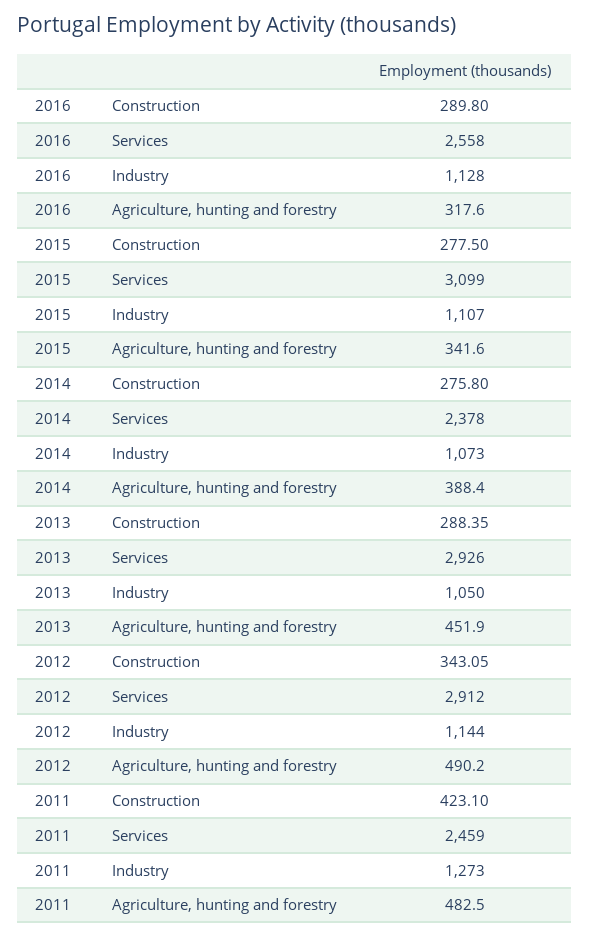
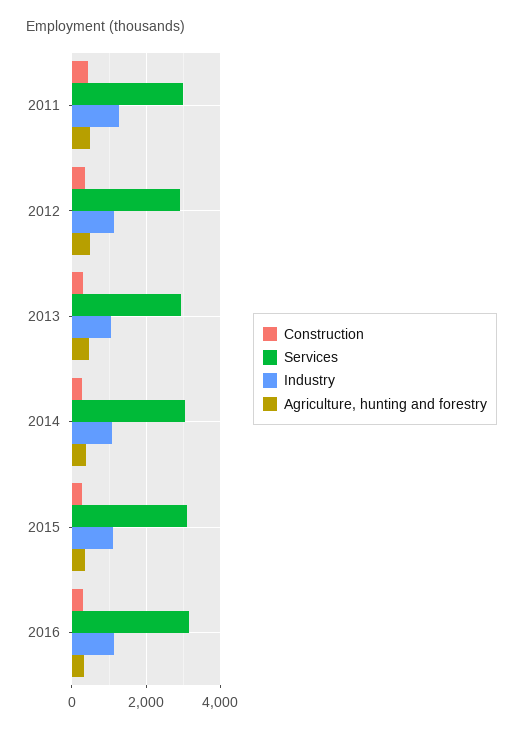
  {
    "Construction": {
      "2016": 289.8,
      "2015": 277.5,
      "2014": 275.8,
      "2013": 288.35,
      "2012": 343.05,
      "2011": 423.1
    },
    "Services": {
-     "2016": 2558,
+     "2016": 3200,
      "2015": 3099,
-     "2014": 2378,
+     "2014": 3000,
      "2013": 2926,
      "2012": 2912,
-     "2011": 2459
+     "2011": 3000
    },
    "Industry": {
      "2016": 1128,
      "2015": 1107,
      "2014": 1073,
      "2013": 1050,
      "2012": 1144,
      "2011": 1273
    },
    "Agriculture, hunting and forestry": {
      "2016": 317.6,
      "2015": 341.6,
      "2014": 388.4,
      "2013": 451.9,
      "2012": 490.2,
      "2011": 482.5
    }
  }

